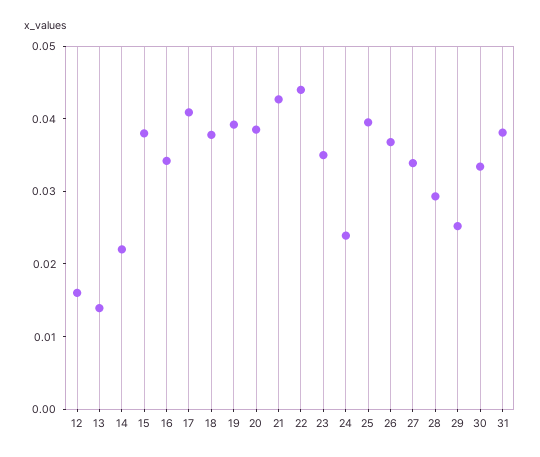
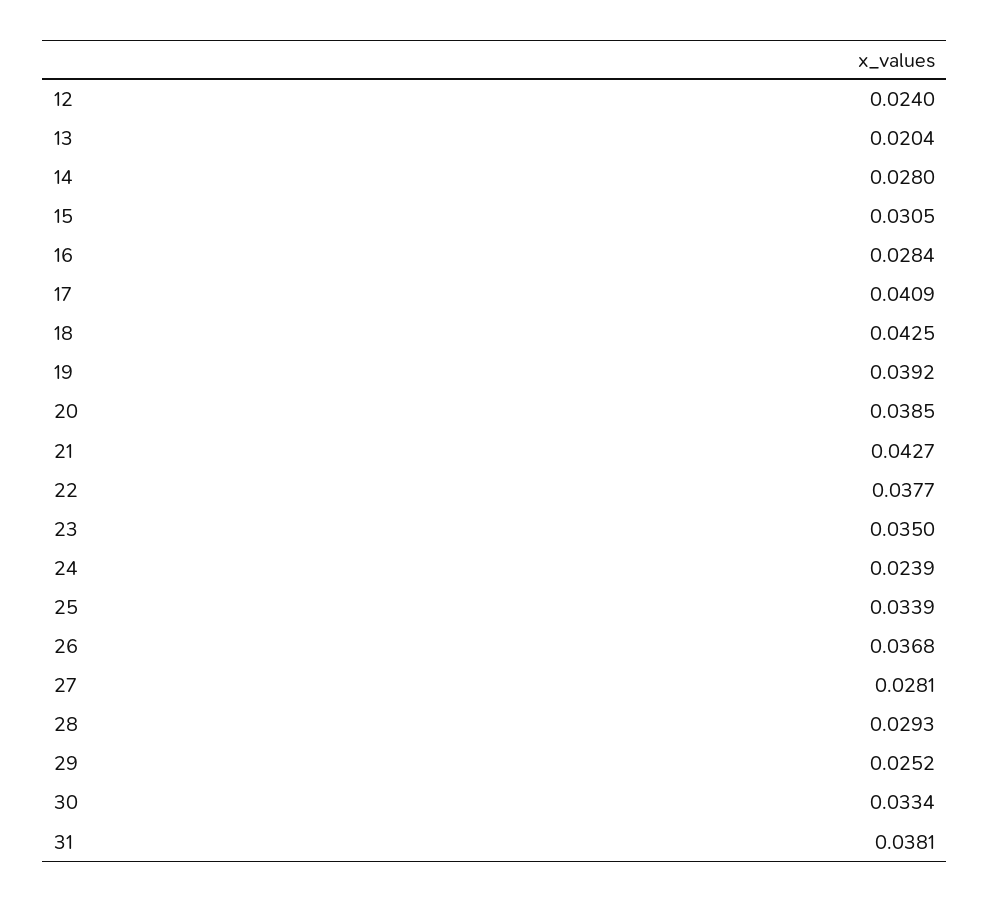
  {
-   "12": 0.016,
+   "12": 0.024,
-   "13": 0.014,
+   "13": 0.0204,
-   "14": 0.022,
+   "14": 0.028,
-   "15": 0.038,
+   "15": 0.0305,
-   "16": 0.034,
+   "16": 0.0284,
    "17": 0.0409,
-   "18": 0.038,
+   "18": 0.0425,
    "19": 0.0392,
    "20": 0.0385,
    "21": 0.0427,
-   "22": 0.044,
+   "22": 0.0377,
    "23": 0.035,
    "24": 0.0239,
-   "25": 0.04,
+   "25": 0.0339,
    "26": 0.0368,
-   "27": 0.034,
+   "27": 0.0281,
    "28": 0.0293,
    "29": 0.0252,
    "30": 0.0334,
    "31": 0.0381
  }

